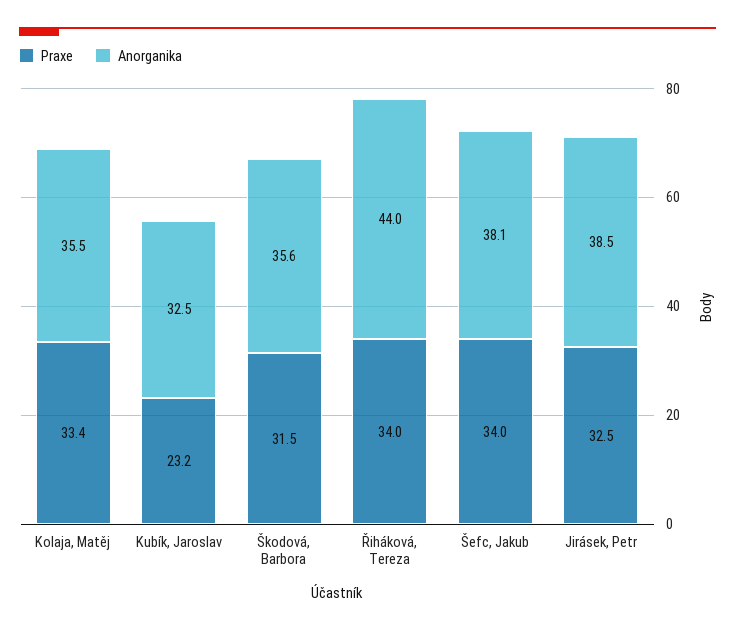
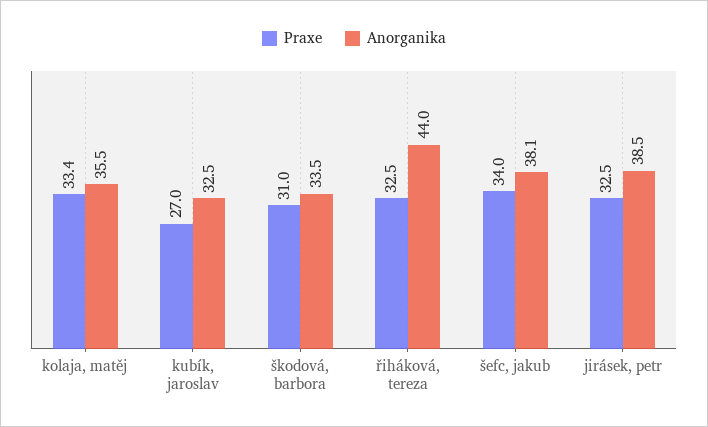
  {
    "Praxe": {
      "Kolaja, Matěj": 33.4,
-     "Kubík, Jaroslav": 23.2,
+     "Kubík, Jaroslav": 27,
-     "Škodová, Barbora": 31.5,
+     "Škodová, Barbora": 31,
-     "Řiháková, Tereza": 34,
+     "Řiháková, Tereza": 32.5,
      "Šefc, Jakub": 34,
      "Jirásek, Petr": 32.5
    },
    "Anorganika": {
      "Kolaja, Matěj": 35.5,
      "Kubík, Jaroslav": 32.5,
-     "Škodová, Barbora": 35.6,
+     "Škodová, Barbora": 33.5,
      "Řiháková, Tereza": 44,
      "Šefc, Jakub": 38.1,
      "Jirásek, Petr": 38.5
    }
  }

